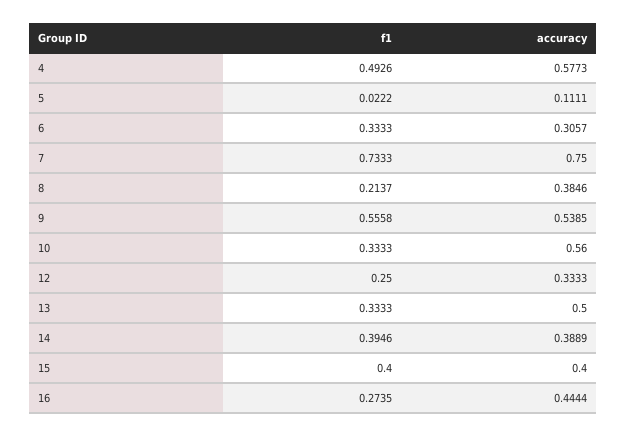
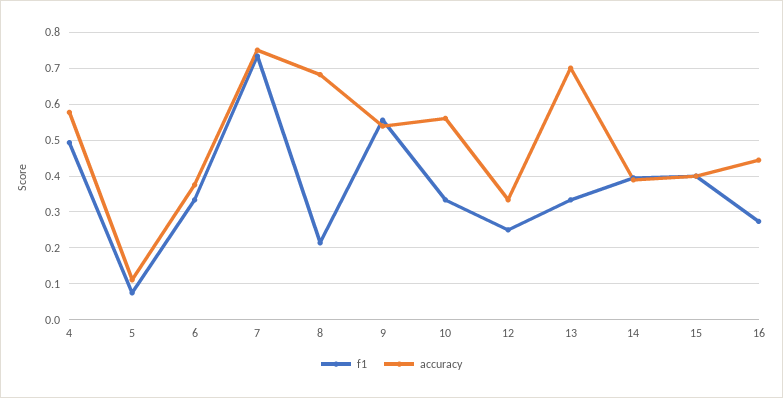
  {
    "f1": {
      "4": 0.4926,
-     "5": 0.0222,
+     "5": 0.08,
      "6": 0.3333,
      "7": 0.7333,
      "8": 0.2137,
      "9": 0.5558,
      "10": 0.3333,
      "12": 0.25,
      "13": 0.3333,
      "14": 0.3946,
      "15": 0.4,
      "16": 0.2735
    },
    "accuracy": {
      "4": 0.5773,
      "5": 0.1111,
-     "6": 0.3057,
+     "6": 0.38,
      "7": 0.75,
-     "8": 0.3846,
+     "8": 0.68,
      "9": 0.5385,
      "10": 0.56,
      "12": 0.3333,
-     "13": 0.5,
+     "13": 0.7,
      "14": 0.3889,
      "15": 0.4,
      "16": 0.4444
    }
  }

